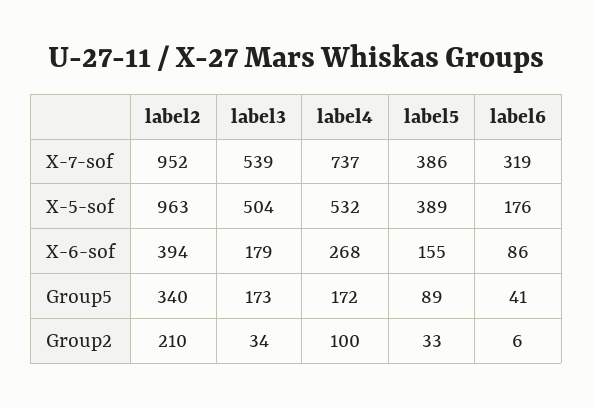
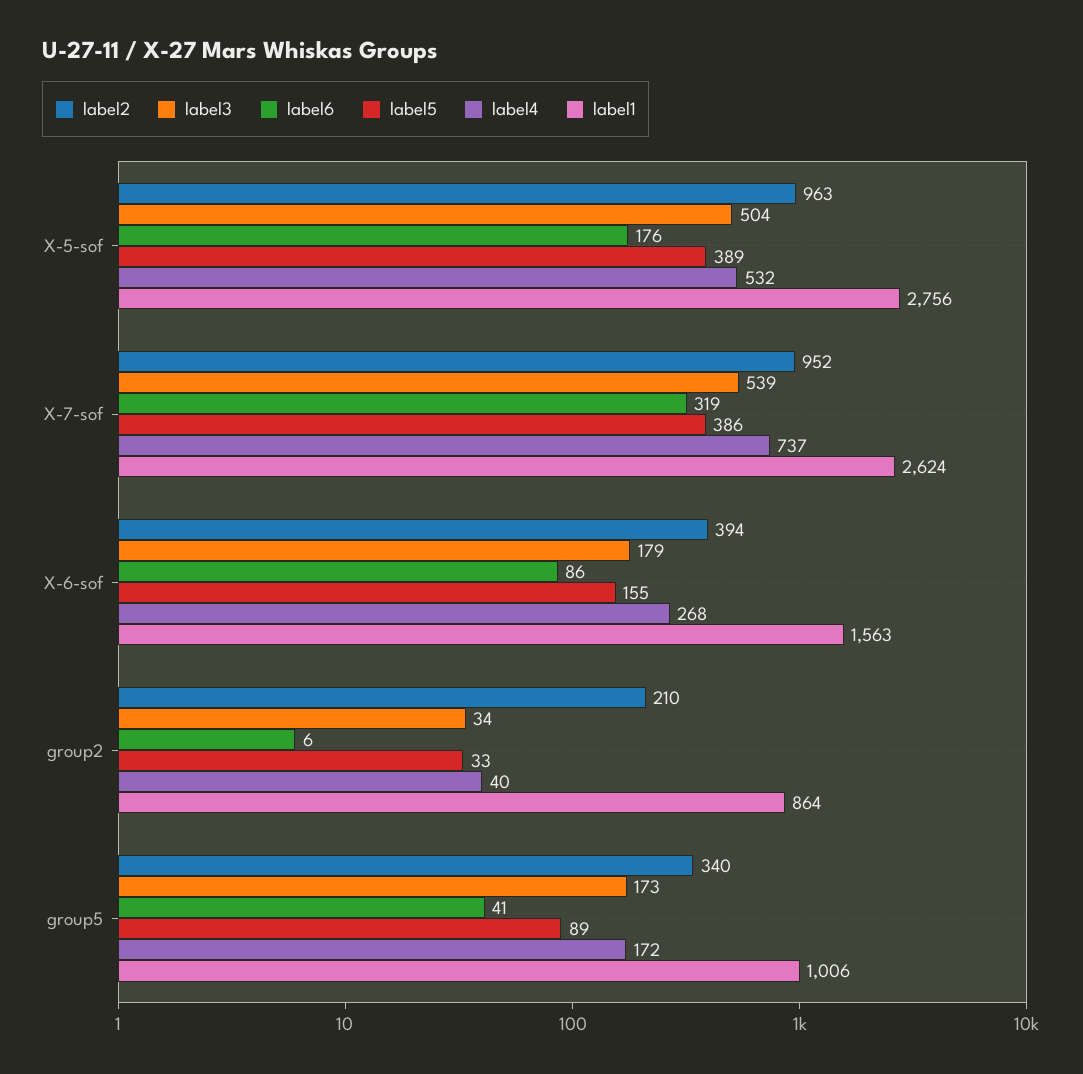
  {
    "label2": {
      "X-7-sof": 952,
      "X-5-sof": 963,
      "X-6-sof": 394,
      "Group5": 340,
      "Group2": 210
    },
    "label3": {
      "X-7-sof": 539,
      "X-5-sof": 504,
      "X-6-sof": 179,
      "Group5": 173,
      "Group2": 34
    },
    "label4": {
      "X-7-sof": 737,
      "X-5-sof": 532,
      "X-6-sof": 268,
      "Group5": 172,
-     "Group2": 100
+     "Group2": 40
    },
    "label5": {
      "X-7-sof": 386,
      "X-5-sof": 389,
      "X-6-sof": 155,
      "Group5": 89,
      "Group2": 33
    },
    "label6": {
      "X-7-sof": 319,
      "X-5-sof": 176,
      "X-6-sof": 86,
      "Group5": 41,
      "Group2": 6
-   }
+   },
+   "label1": {
+     "X-5-sof": 2756,
+     "X-7-sof": 2624,
+     "X-6-sof": 1563,
+     "Group2": 864,
+     "Group5": 1006
+   }
  }

